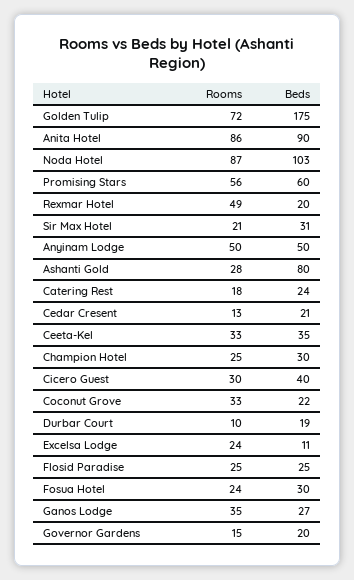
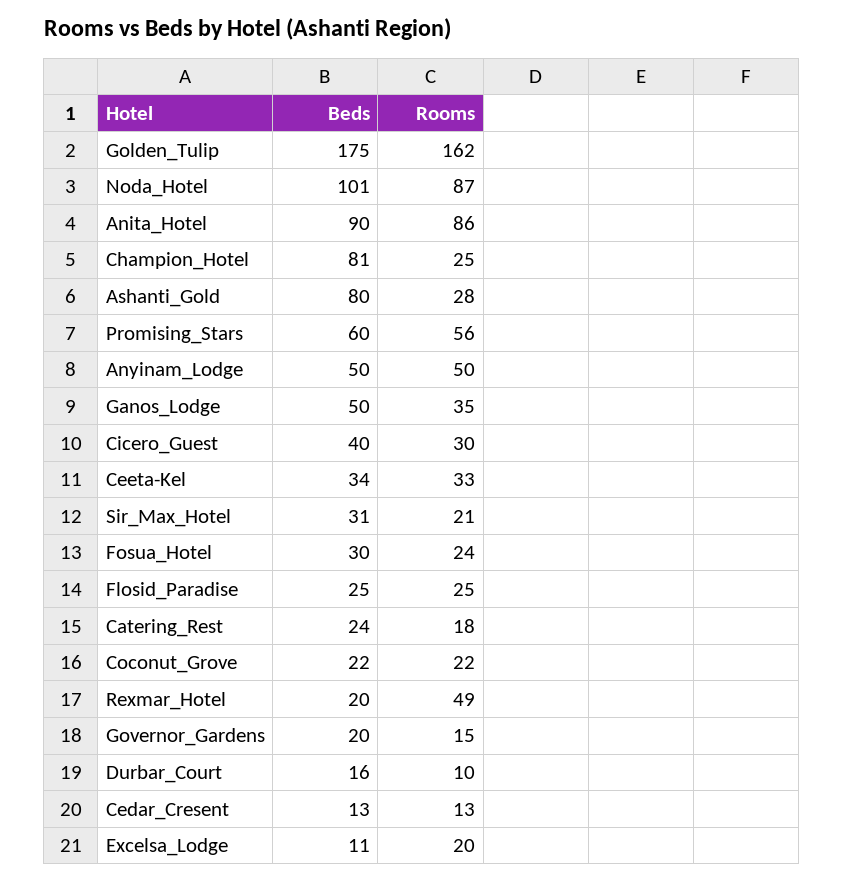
  {
    "Rooms": {
-     "Golden Tulip": 72,
+     "Golden Tulip": 162,
      "Anita Hotel": 86,
      "Noda Hotel": 87,
      "Promising Stars": 56,
      "Rexmar Hotel": 49,
      "Sir Max Hotel": 21,
      "Anyinam Lodge": 50,
      "Ashanti Gold": 28,
      "Catering Rest": 18,
      "Cedar Cresent": 13,
      "Ceeta-Kel": 33,
      "Champion Hotel": 25,
      "Cicero Guest": 30,
-     "Coconut Grove": 33,
+     "Coconut Grove": 22,
      "Durbar Court": 10,
-     "Excelsa Lodge": 24,
+     "Excelsa Lodge": 20,
      "Flosid Paradise": 25,
      "Fosua Hotel": 24,
      "Ganos Lodge": 35,
      "Governor Gardens": 15
    },
    "Beds": {
      "Golden Tulip": 175,
      "Anita Hotel": 90,
-     "Noda Hotel": 103,
+     "Noda Hotel": 101,
      "Promising Stars": 60,
      "Rexmar Hotel": 20,
      "Sir Max Hotel": 31,
      "Anyinam Lodge": 50,
      "Ashanti Gold": 80,
      "Catering Rest": 24,
-     "Cedar Cresent": 21,
+     "Cedar Cresent": 13,
-     "Ceeta-Kel": 35,
+     "Ceeta-Kel": 34,
-     "Champion Hotel": 30,
+     "Champion Hotel": 81,
      "Cicero Guest": 40,
      "Coconut Grove": 22,
-     "Durbar Court": 19,
+     "Durbar Court": 16,
      "Excelsa Lodge": 11,
      "Flosid Paradise": 25,
      "Fosua Hotel": 30,
-     "Ganos Lodge": 27,
+     "Ganos Lodge": 50,
      "Governor Gardens": 20
    }
  }

